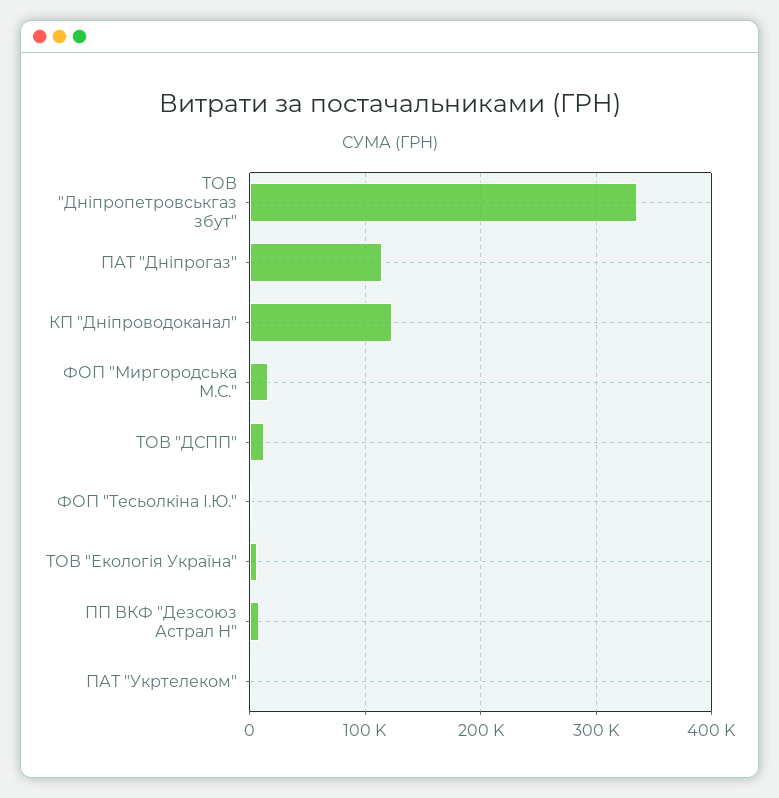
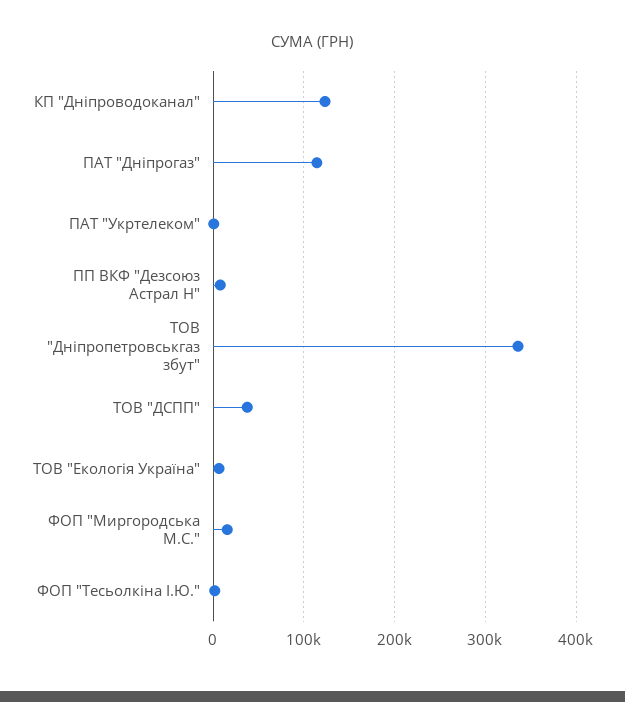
  {
    "ТОВ \"Дніпропетровськгаз збут\"": 340000,
    "ПАТ \"Дніпрогаз\"": 110000,
    "КП \"Дніпроводоканал\"": 120000,
    "ФОП \"Миргородська М.С.\"": 20000,
-   "ТОВ \"ДСПП\"": 10000,
+   "ТОВ \"ДСПП\"": 40000,
    "ФОП \"Тесьолкіна І.Ю.\"": 0,
    "ТОВ \"Екологія Україна\"": 10000,
    "ПП ВКФ \"Дезсоюз Астрал Н\"": 10000,
    "ПАТ \"Укртелеком\"": 0
  }

